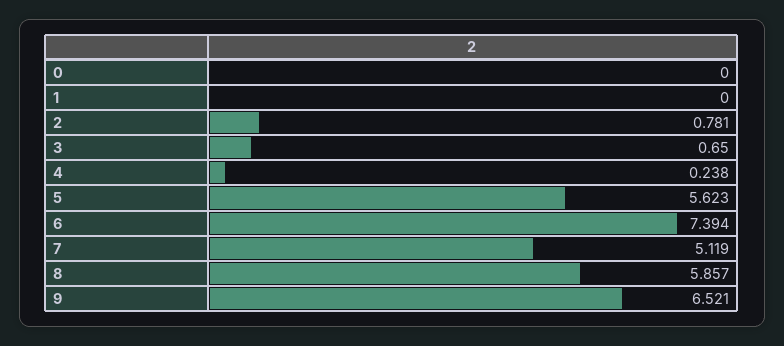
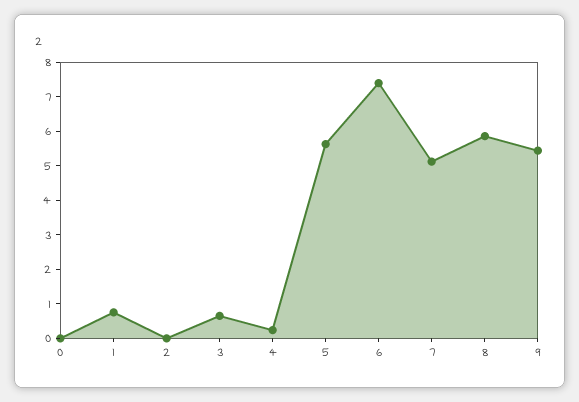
  {
    "0": 0,
-   "1": 0,
+   "1": 0.75,
-   "2": 0.781,
+   "2": 0,
    "3": 0.65,
    "4": 0.238,
    "5": 5.623,
    "6": 7.394,
    "7": 5.119,
    "8": 5.857,
-   "9": 6.521
+   "9": 5.5
  }

